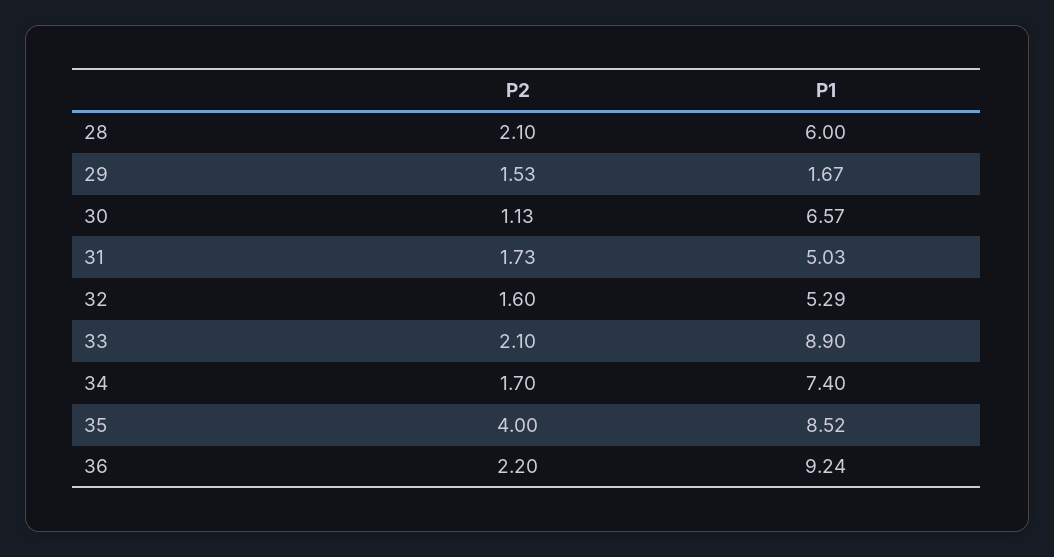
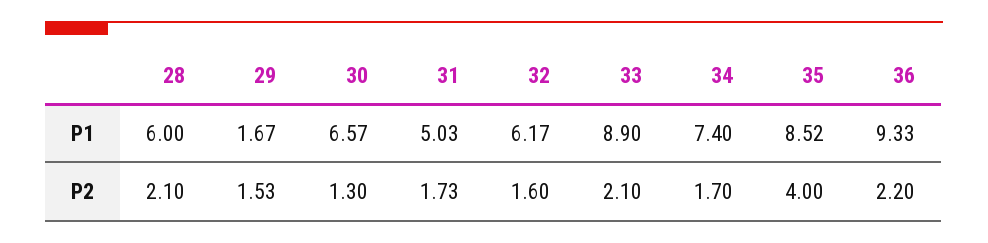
  {
    "P2": {
      "28": 2.1,
      "29": 1.53,
-     "30": 1.13,
+     "30": 1.3,
      "31": 1.73,
      "32": 1.6,
      "33": 2.1,
      "34": 1.7,
      "35": 4,
      "36": 2.2
    },
    "P1": {
      "28": 6,
      "29": 1.67,
      "30": 6.57,
      "31": 5.03,
-     "32": 5.29,
+     "32": 6.17,
      "33": 8.9,
      "34": 7.4,
      "35": 8.52,
-     "36": 9.24
+     "36": 9.33
    }
  }

